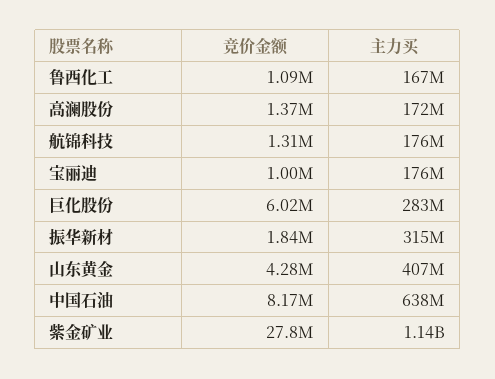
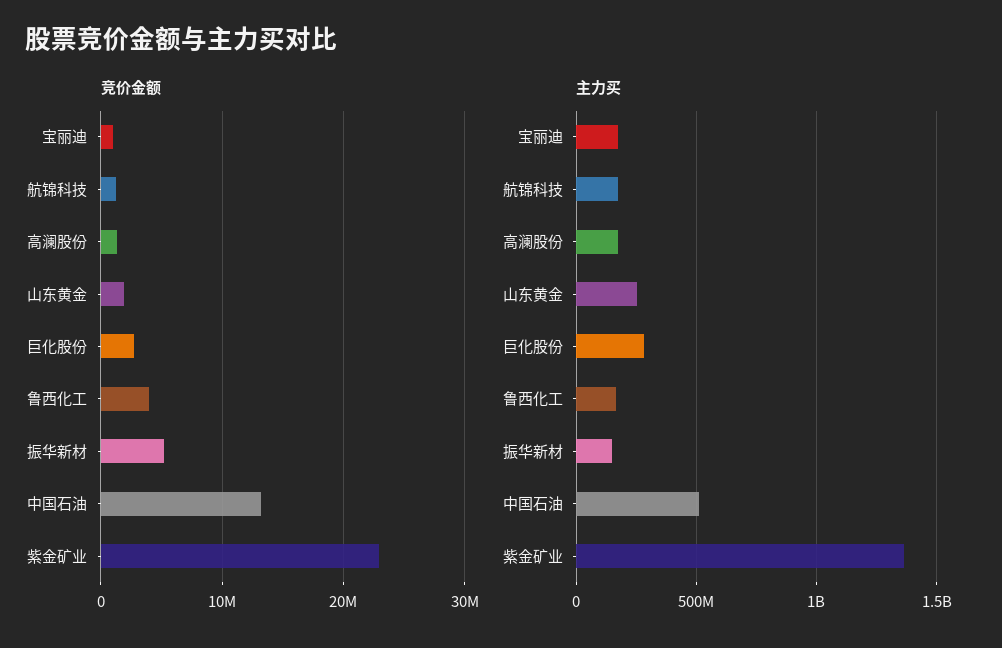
  {
    "竞价金额": {
-     "鲁西化工": 1090000,
+     "鲁西化工": 4000000,
      "高澜股份": 1370000,
      "航锦科技": 1310000,
      "宝丽迪": 1000000,
-     "巨化股份": 6020000,
+     "巨化股份": 3000000,
-     "振华新材": 1840000,
+     "振华新材": 5000000,
-     "山东黄金": 4280000,
+     "山东黄金": 2000000,
-     "中国石油": 8170000,
+     "中国石油": 13000000,
-     "紫金矿业": 27800000
+     "紫金矿业": 23000000
    },
    "主力买": {
      "鲁西化工": 167000000,
      "高澜股份": 172000000,
      "航锦科技": 176000000,
      "宝丽迪": 176000000,
      "巨化股份": 283000000,
-     "振华新材": 315000000,
+     "振华新材": 150000000,
-     "山东黄金": 407000000,
+     "山东黄金": 250000000,
-     "中国石油": 638000000,
+     "中国石油": 500000000,
-     "紫金矿业": 1140000000
+     "紫金矿业": 1350000000
    }
  }

